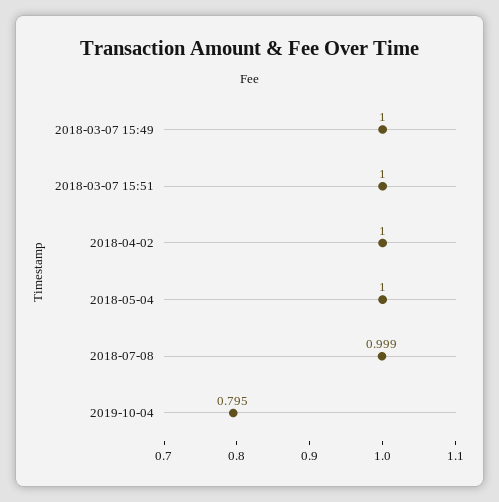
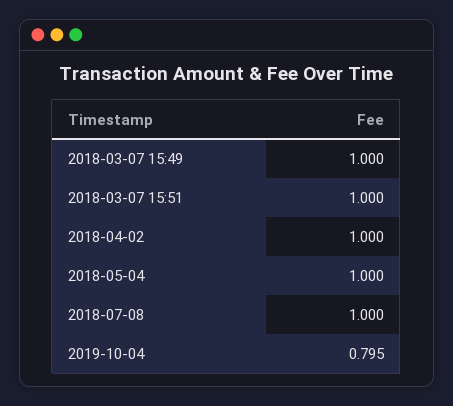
  {
    "2018-03-07 15:49": 1,
    "2018-03-07 15:51": 1,
    "2018-04-02": 1,
    "2018-05-04": 1,
-   "2018-07-08": 0.999,
+   "2018-07-08": 1,
    "2019-10-04": 0.795
  }

